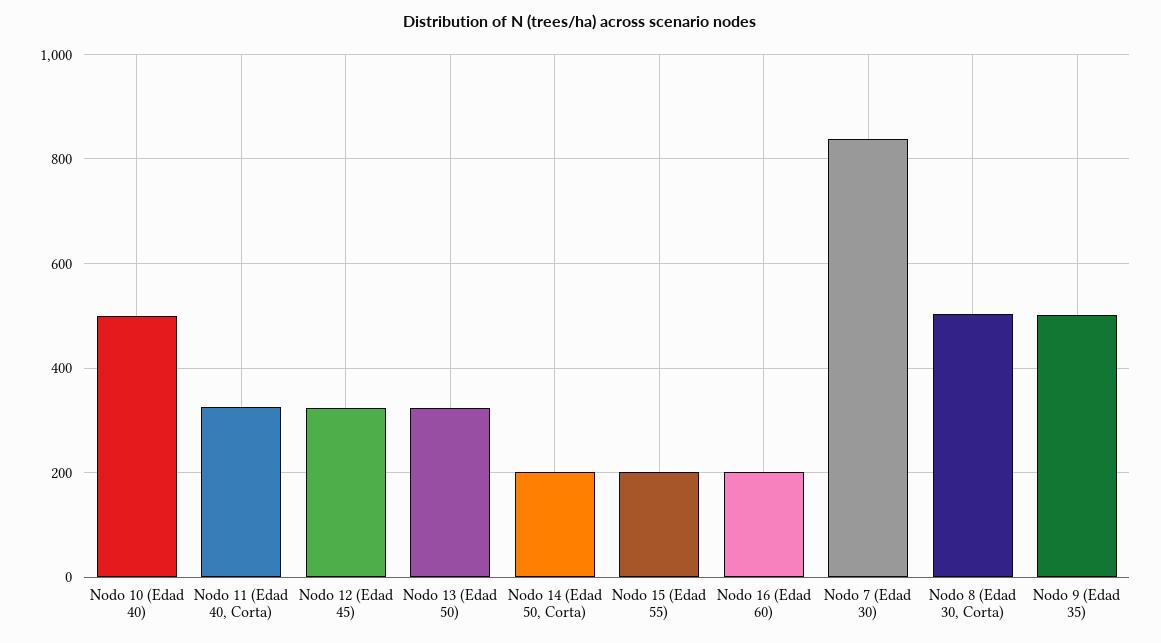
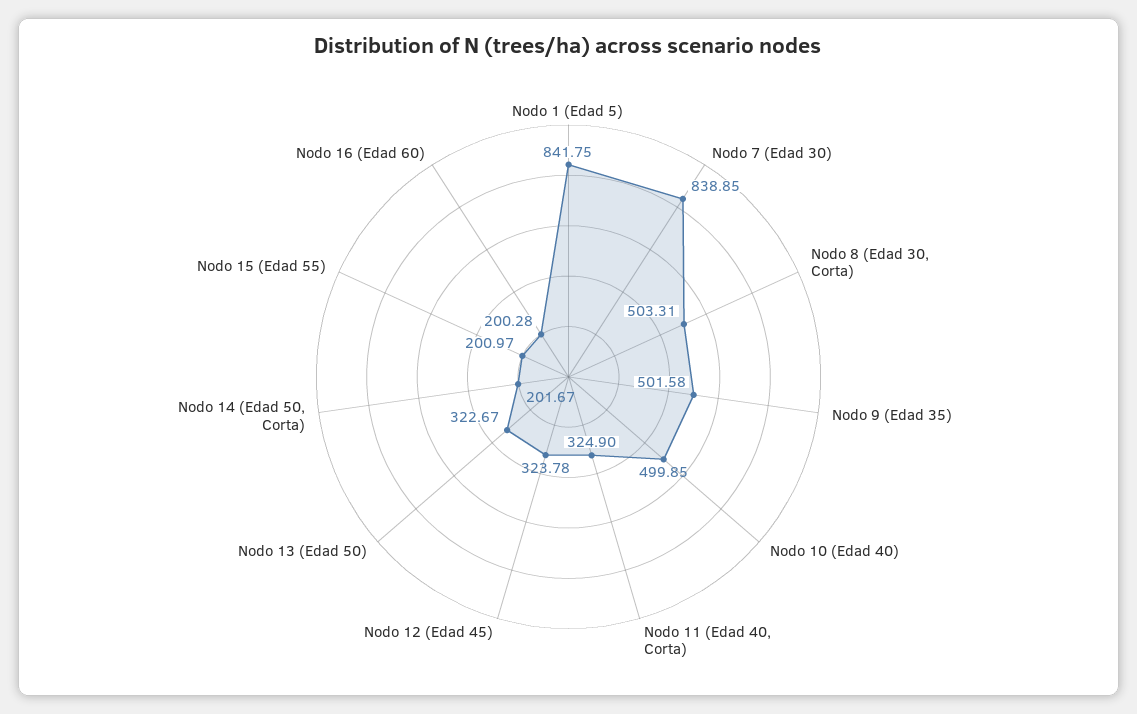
  {
    "Nodo 10 (Edad 40)": 499.85,
    "Nodo 11 (Edad 40, Corta)": 324.9,
    "Nodo 12 (Edad 45)": 323.78,
    "Nodo 13 (Edad 50)": 322.67,
    "Nodo 14 (Edad 50, Corta)": 201.67,
    "Nodo 15 (Edad 55)": 200.97,
    "Nodo 16 (Edad 60)": 200.28,
    "Nodo 7 (Edad 30)": 838.85,
    "Nodo 8 (Edad 30, Corta)": 503.31,
-   "Nodo 9 (Edad 35)": 501.58
+   "Nodo 9 (Edad 35)": 501.58,
+   "Nodo 1 (Edad 5)": 841.75
  }

